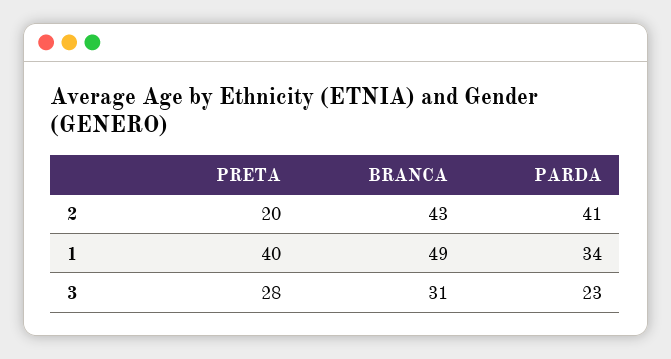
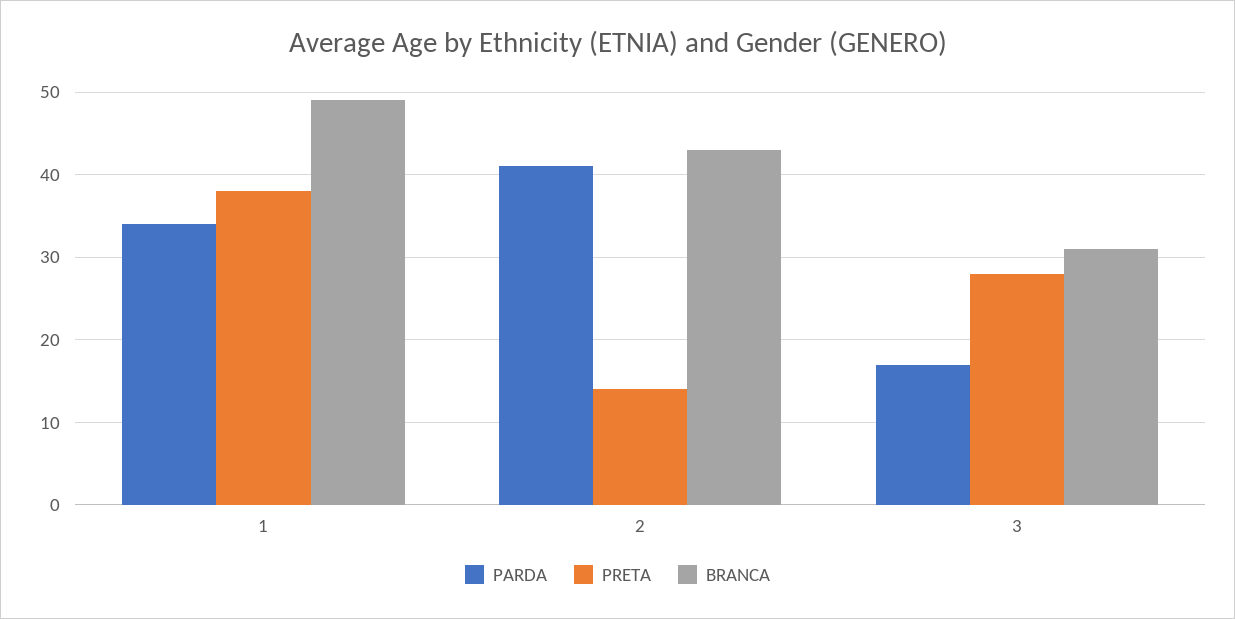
  {
    "PRETA": {
-     "2": 20,
+     "2": 14,
-     "1": 40,
+     "1": 38,
      "3": 28
    },
    "BRANCA": {
      "2": 43,
      "1": 49,
      "3": 31
    },
    "PARDA": {
      "2": 41,
      "1": 34,
-     "3": 23
+     "3": 17
    }
  }

